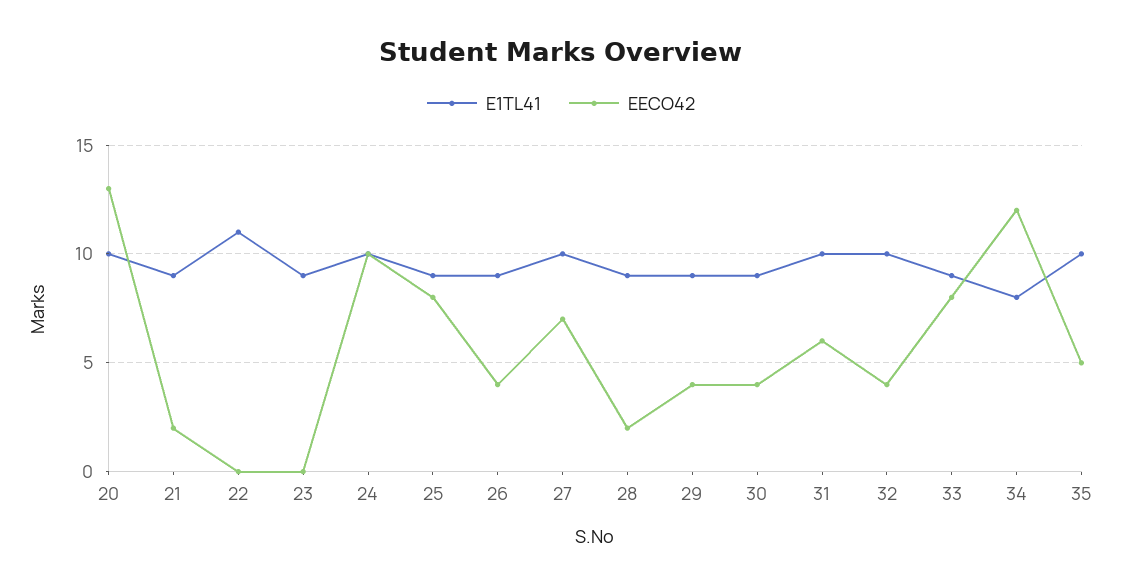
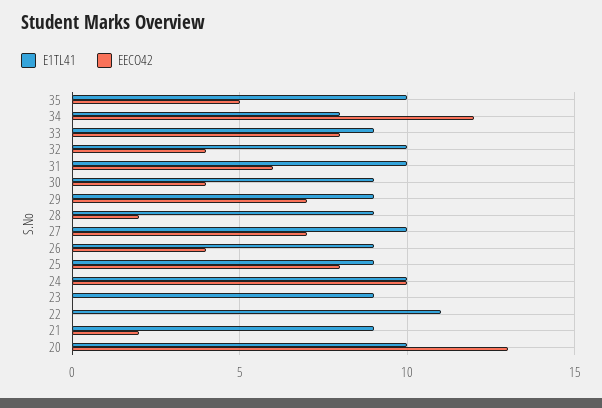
  {
    "E1TL41": {
      "20": 10,
      "21": 9,
      "22": 11,
      "23": 9,
      "24": 10,
      "25": 9,
      "26": 9,
      "27": 10,
      "28": 9,
      "29": 9,
      "30": 9,
      "31": 10,
      "32": 10,
      "33": 9,
      "34": 8,
      "35": 10
    },
    "EECO42": {
      "20": 13,
      "21": 2,
      "22": 0,
      "23": 0,
      "24": 10,
      "25": 8,
      "26": 4,
      "27": 7,
      "28": 2,
-     "29": 4,
+     "29": 7,
      "30": 4,
      "31": 6,
      "32": 4,
      "33": 8,
      "34": 12,
      "35": 5
    }
  }

